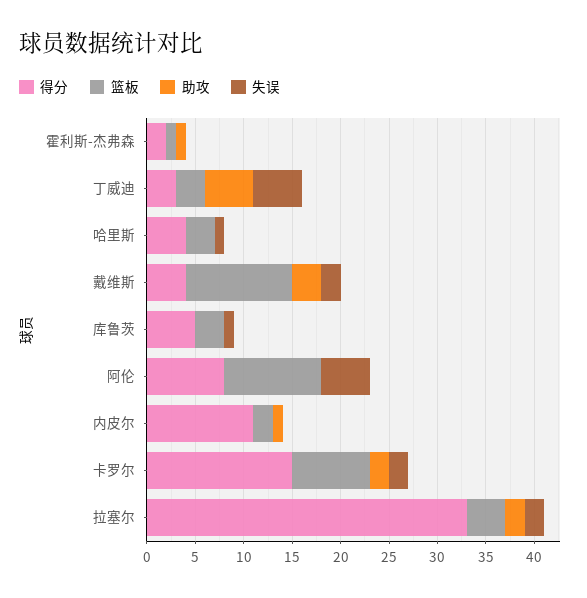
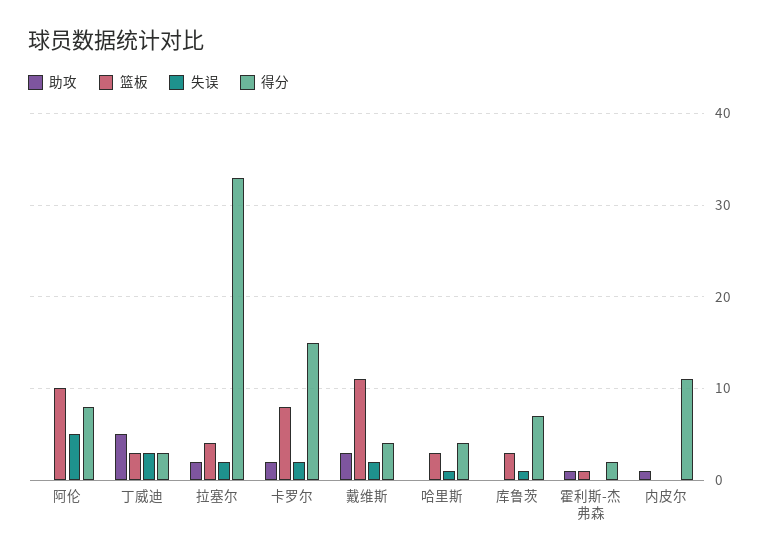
  {
    "得分": {
      "霍利斯-杰弗森": 2,
      "丁威迪": 3,
      "哈里斯": 4,
      "戴维斯": 4,
-     "库鲁茨": 5,
+     "库鲁茨": 7,
      "阿伦": 8,
      "内皮尔": 11,
      "卡罗尔": 15,
      "拉塞尔": 33
    },
    "篮板": {
      "霍利斯-杰弗森": 1,
      "丁威迪": 3,
      "哈里斯": 3,
      "戴维斯": 11,
      "库鲁茨": 3,
      "阿伦": 10,
-     "内皮尔": 2,
+     "内皮尔": 0,
      "卡罗尔": 8,
      "拉塞尔": 4
    },
    "助攻": {
      "霍利斯-杰弗森": 1,
      "丁威迪": 5,
      "哈里斯": 0,
      "戴维斯": 3,
      "库鲁茨": 0,
      "阿伦": 0,
      "内皮尔": 1,
      "卡罗尔": 2,
      "拉塞尔": 2
    },
    "失误": {
      "霍利斯-杰弗森": 0,
-     "丁威迪": 5,
+     "丁威迪": 3,
      "哈里斯": 1,
      "戴维斯": 2,
      "库鲁茨": 1,
      "阿伦": 5,
      "内皮尔": 0,
      "卡罗尔": 2,
      "拉塞尔": 2
    }
  }

